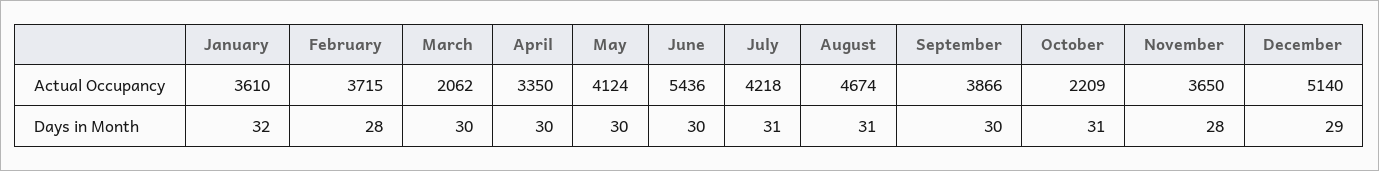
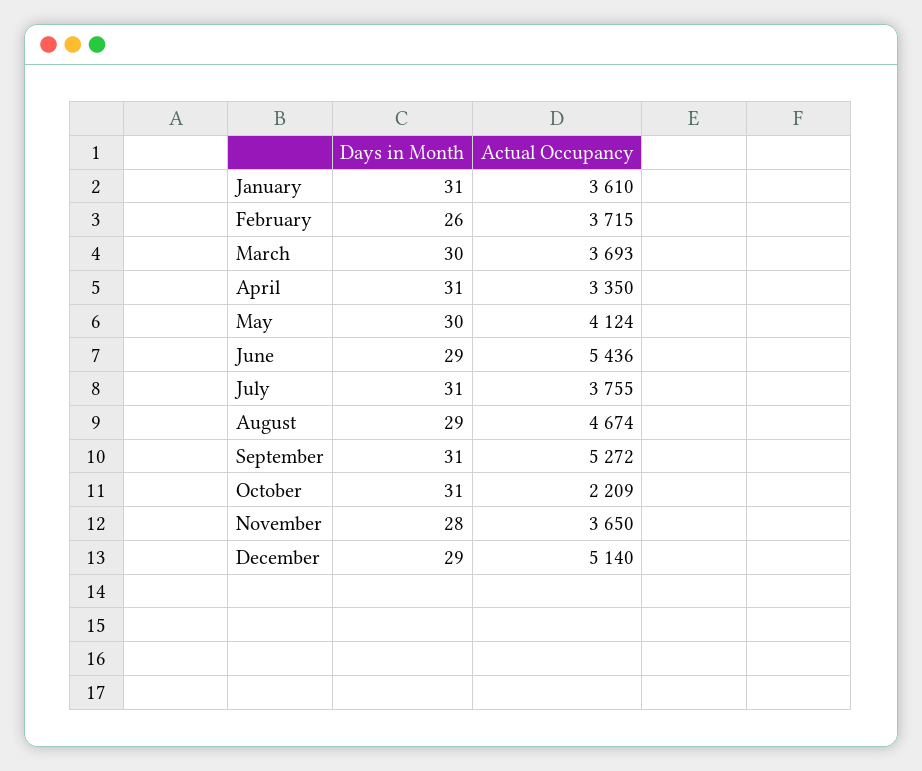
  {
    "January": {
      "Actual Occupancy": 3610,
-     "Days in Month": 32
+     "Days in Month": 31
    },
    "February": {
      "Actual Occupancy": 3715,
-     "Days in Month": 28
+     "Days in Month": 26
    },
    "March": {
-     "Actual Occupancy": 2062,
+     "Actual Occupancy": 3693,
      "Days in Month": 30
    },
    "April": {
      "Actual Occupancy": 3350,
-     "Days in Month": 30
+     "Days in Month": 31
    },
    "May": {
      "Actual Occupancy": 4124,
      "Days in Month": 30
    },
    "June": {
      "Actual Occupancy": 5436,
-     "Days in Month": 30
+     "Days in Month": 29
    },
    "July": {
-     "Actual Occupancy": 4218,
+     "Actual Occupancy": 3755,
      "Days in Month": 31
    },
    "August": {
      "Actual Occupancy": 4674,
-     "Days in Month": 31
+     "Days in Month": 29
    },
    "September": {
-     "Actual Occupancy": 3866,
+     "Actual Occupancy": 5272,
-     "Days in Month": 30
+     "Days in Month": 31
    },
    "October": {
      "Actual Occupancy": 2209,
      "Days in Month": 31
    },
    "November": {
      "Actual Occupancy": 3650,
      "Days in Month": 28
    },
    "December": {
      "Actual Occupancy": 5140,
      "Days in Month": 29
    }
  }

